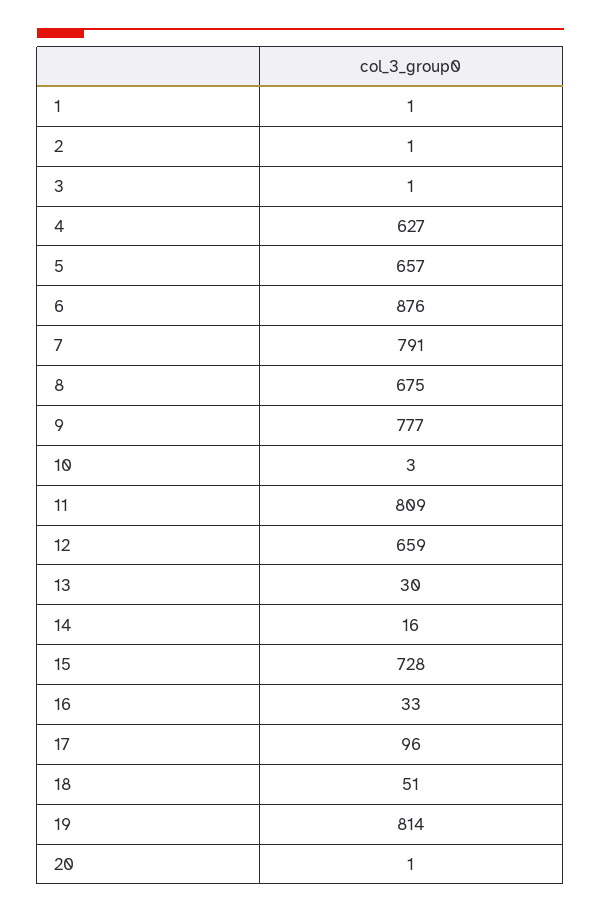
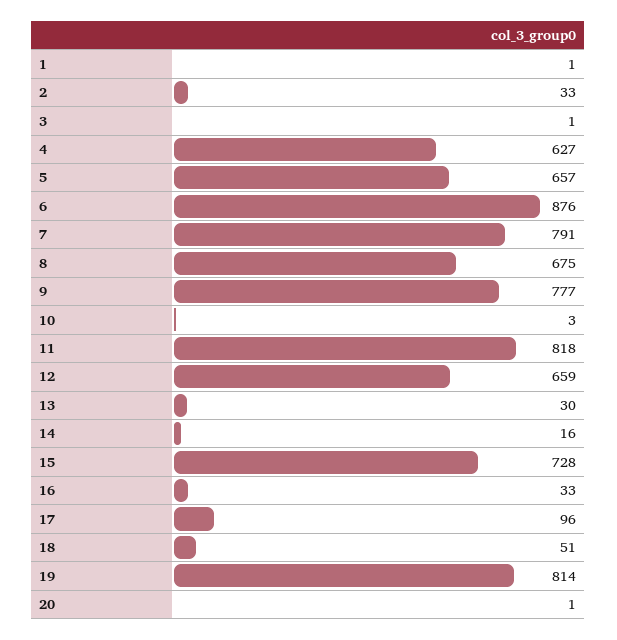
  {
    "1": 1,
-   "2": 1,
+   "2": 33,
    "3": 1,
    "4": 627,
    "5": 657,
    "6": 876,
    "7": 791,
    "8": 675,
    "9": 777,
    "10": 3,
-   "11": 809,
+   "11": 818,
    "12": 659,
    "13": 30,
    "14": 16,
    "15": 728,
    "16": 33,
    "17": 96,
    "18": 51,
    "19": 814,
    "20": 1
  }

